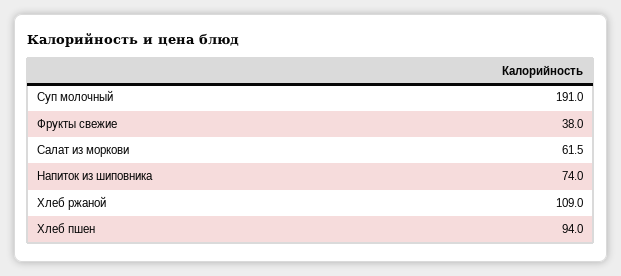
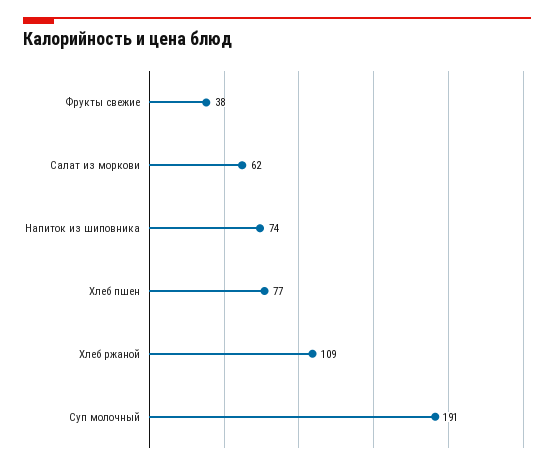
  {
    "Суп молочный": 191,
    "Фрукты свежие": 38,
    "Салат из моркови": 61.5,
    "Напиток из шиповника": 74,
    "Хлеб ржаной": 109,
-   "Хлеб пшен": 94
+   "Хлеб пшен": 77
  }

